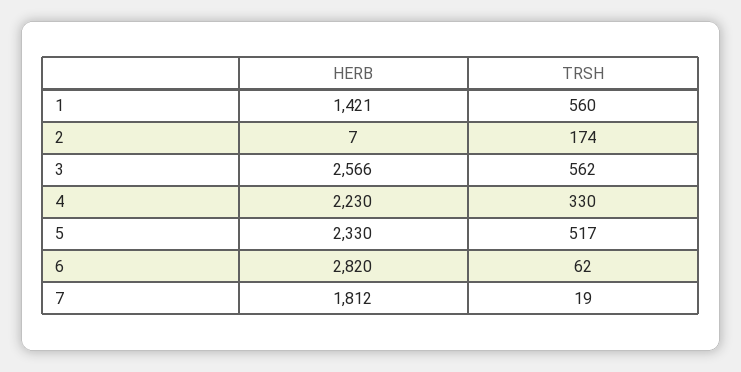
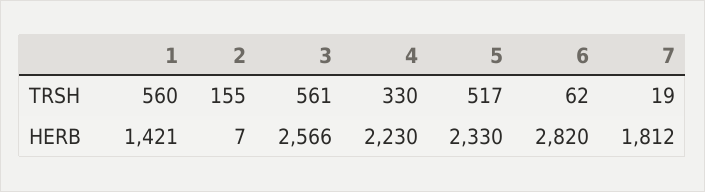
  {
    "HERB": {
      "1": 1421,
      "2": 7,
      "3": 2566,
      "4": 2230,
      "5": 2330,
      "6": 2820,
      "7": 1812
    },
    "TRSH": {
      "1": 560,
-     "2": 174,
+     "2": 155,
-     "3": 562,
+     "3": 561,
      "4": 330,
      "5": 517,
      "6": 62,
      "7": 19
    }
  }

